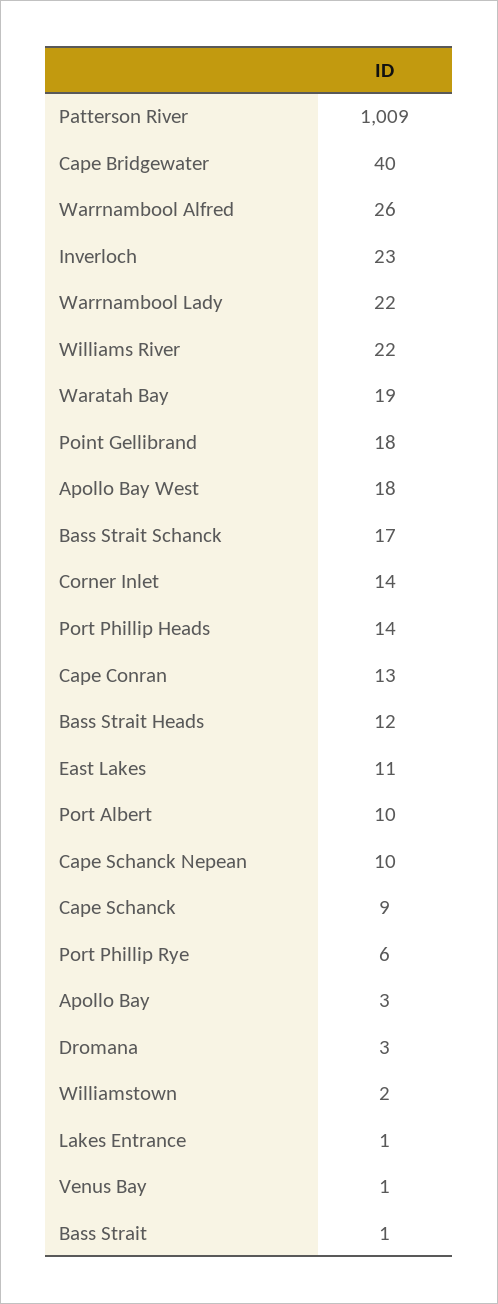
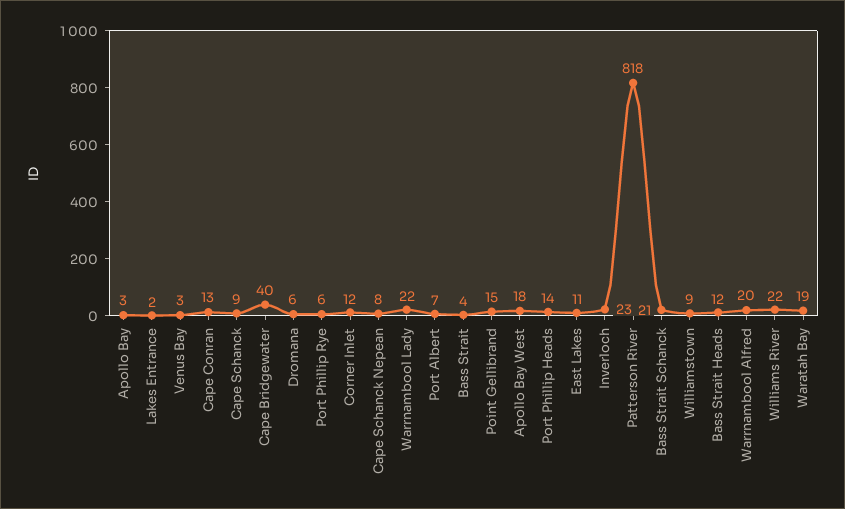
  {
-   "Patterson River": 1009,
+   "Patterson River": 818,
    "Cape Bridgewater": 40,
-   "Warrnambool Alfred": 26,
+   "Warrnambool Alfred": 20,
    "Inverloch": 23,
    "Warrnambool Lady": 22,
    "Williams River": 22,
    "Waratah Bay": 19,
-   "Point Gellibrand": 18,
+   "Point Gellibrand": 15,
    "Apollo Bay West": 18,
-   "Bass Strait Schanck": 17,
+   "Bass Strait Schanck": 21,
-   "Corner Inlet": 14,
+   "Corner Inlet": 12,
    "Port Phillip Heads": 14,
    "Cape Conran": 13,
    "Bass Strait Heads": 12,
    "East Lakes": 11,
-   "Port Albert": 10,
+   "Port Albert": 7,
-   "Cape Schanck Nepean": 10,
+   "Cape Schanck Nepean": 8,
    "Cape Schanck": 9,
    "Port Phillip Rye": 6,
    "Apollo Bay": 3,
-   "Dromana": 3,
+   "Dromana": 6,
-   "Williamstown": 2,
+   "Williamstown": 9,
-   "Lakes Entrance": 1,
+   "Lakes Entrance": 2,
-   "Venus Bay": 1,
+   "Venus Bay": 3,
-   "Bass Strait": 1
+   "Bass Strait": 4
  }

